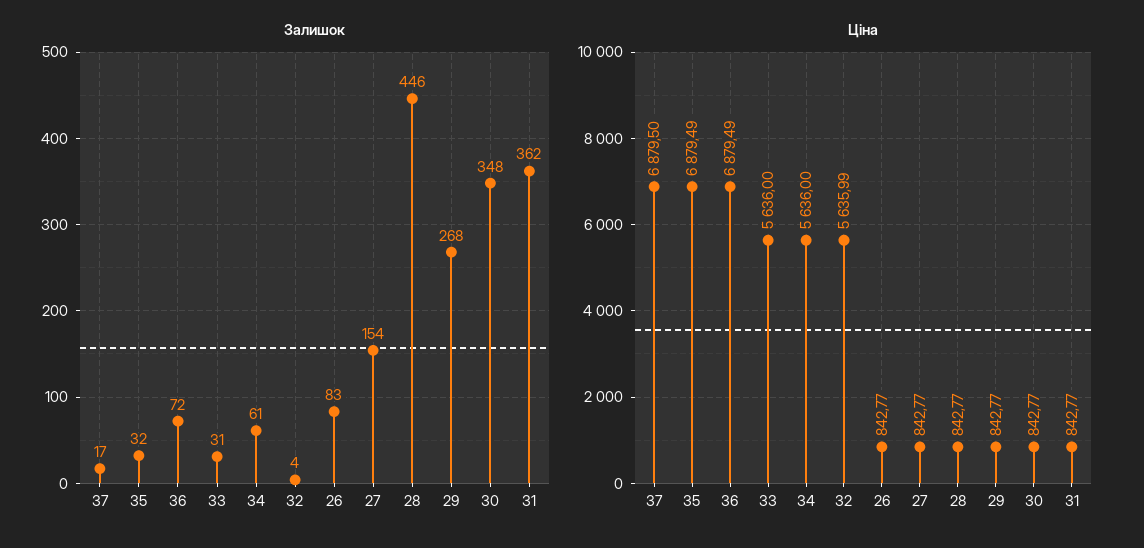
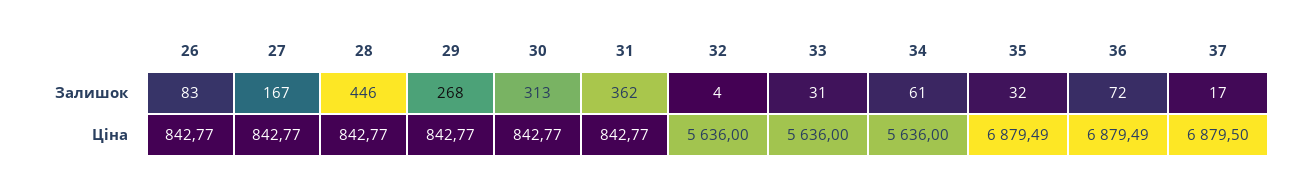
  {
    "Залишок": {
      "37": 17,
      "35": 32,
      "36": 72,
      "33": 31,
      "34": 61,
      "32": 4,
      "26": 83,
-     "27": 154,
+     "27": 167,
      "28": 446,
      "29": 268,
-     "30": 348,
+     "30": 313,
      "31": 362
    },
    "Ціна": {
      "37": 6879.5,
      "35": 6879.49,
      "36": 6879.49,
      "33": 5636,
      "34": 5636,
-     "32": 5635.99,
+     "32": 5636,
      "26": 842.77,
      "27": 842.77,
      "28": 842.77,
      "29": 842.77,
      "30": 842.77,
      "31": 842.77
    }
  }

